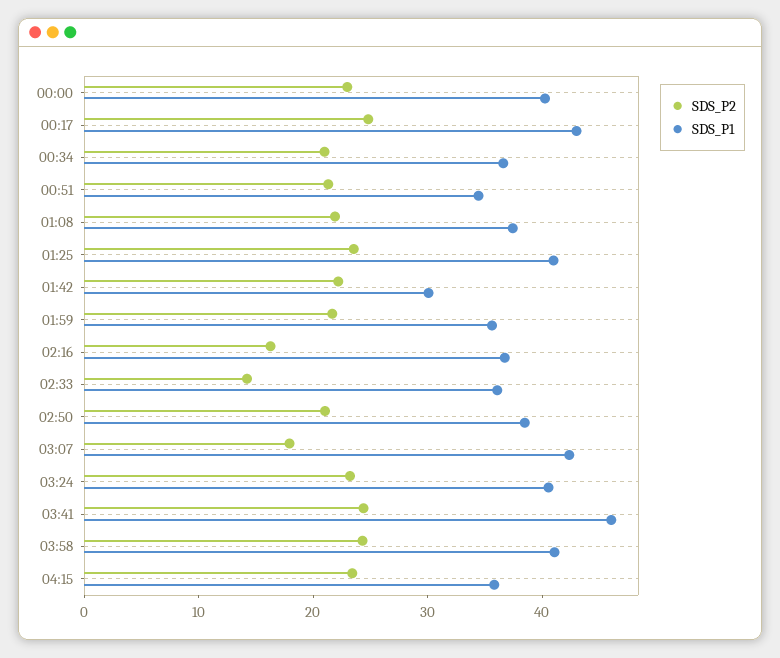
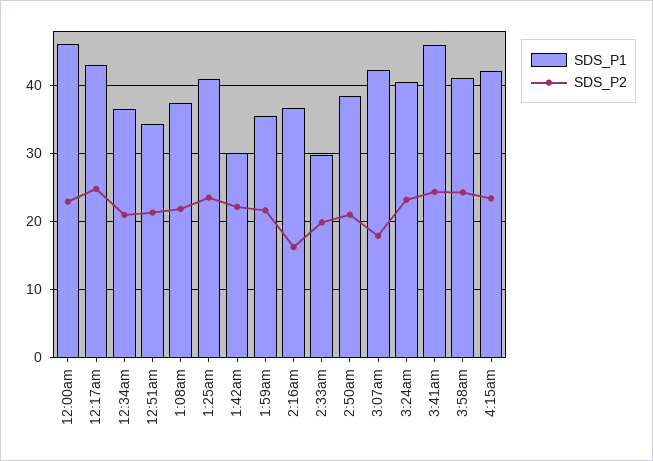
  {
    "SDS_P2": {
      "00:00": 23,
      "00:17": 25,
      "00:34": 21,
      "00:51": 21,
      "01:08": 22,
      "01:25": 24,
      "01:42": 22,
      "01:59": 22,
      "02:16": 16,
-     "02:33": 14,
+     "02:33": 20,
      "02:50": 21,
      "03:07": 18,
      "03:24": 23,
      "03:41": 24,
      "03:58": 24,
      "04:15": 23
    },
    "SDS_P1": {
-     "00:00": 40,
+     "00:00": 46,
      "00:17": 43,
      "00:34": 37,
      "00:51": 34,
      "01:08": 37,
      "01:25": 41,
      "01:42": 30,
      "01:59": 36,
      "02:16": 37,
-     "02:33": 36,
+     "02:33": 30,
      "02:50": 38,
      "03:07": 42,
      "03:24": 41,
      "03:41": 46,
      "03:58": 41,
-     "04:15": 36
+     "04:15": 42
    }
  }

